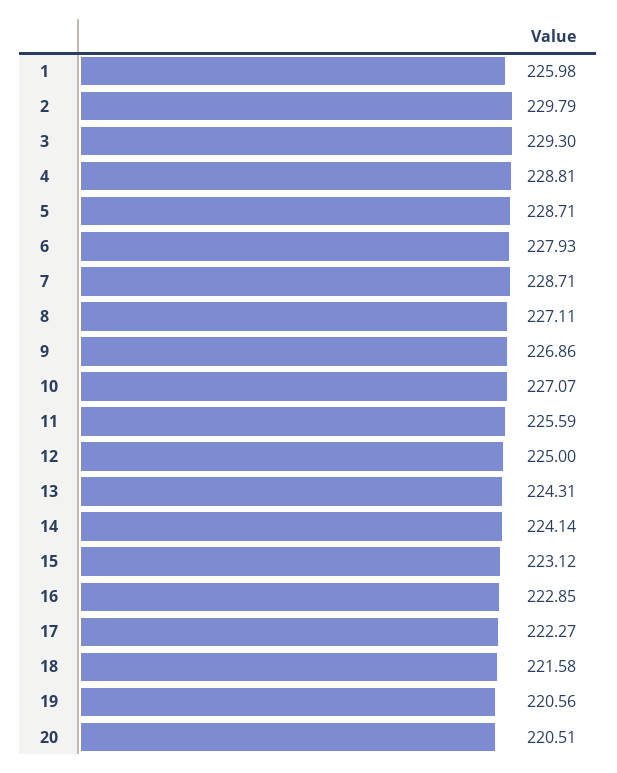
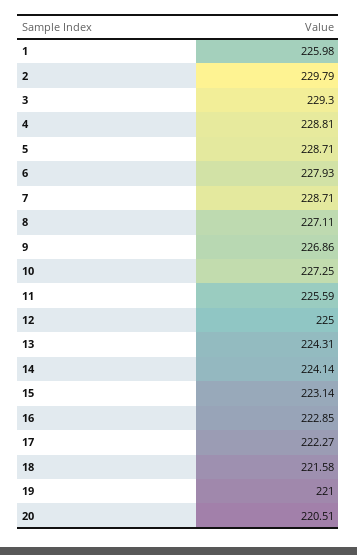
  {
    "1": 225.98,
    "2": 229.79,
    "3": 229.3,
    "4": 228.81,
    "5": 228.71,
    "6": 227.93,
    "7": 228.71,
    "8": 227.11,
    "9": 226.86,
-   "10": 227.07,
+   "10": 227.25,
    "11": 225.59,
    "12": 225,
    "13": 224.31,
    "14": 224.14,
-   "15": 223.12,
+   "15": 223.14,
    "16": 222.85,
    "17": 222.27,
    "18": 221.58,
-   "19": 220.56,
+   "19": 221,
    "20": 220.51
  }

